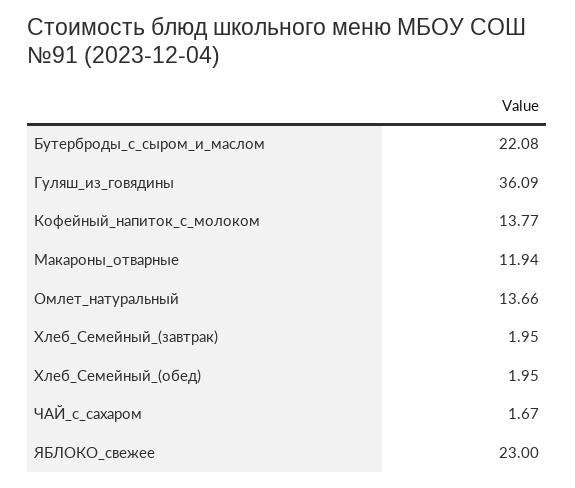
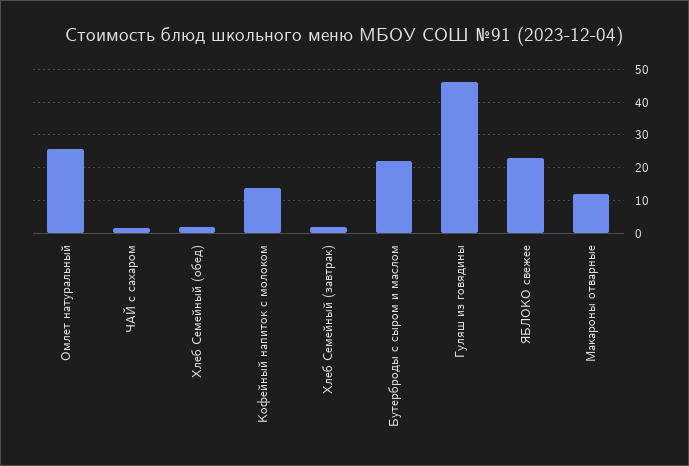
  {
    "Бутерброды_с_сыром_и_маслом": 22.08,
-   "Гуляш_из_говядины": 36.09,
+   "Гуляш_из_говядины": 46,
    "Кофейный_напиток_с_молоком": 13.77,
    "Макароны_отварные": 11.94,
-   "Омлет_натуральный": 13.66,
+   "Омлет_натуральный": 26,
    "Хлеб_Семейный_(завтрак)": 1.95,
    "Хлеб_Семейный_(обед)": 1.95,
    "ЧАЙ_с_сахаром": 1.67,
    "ЯБЛОКО_свежее": 23
  }

